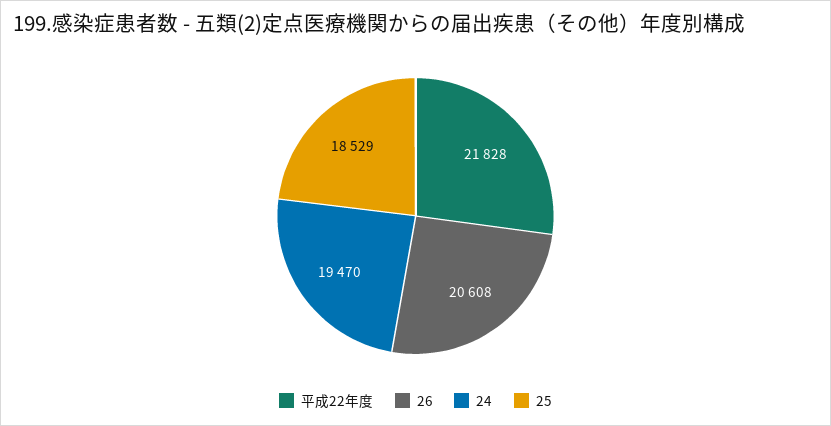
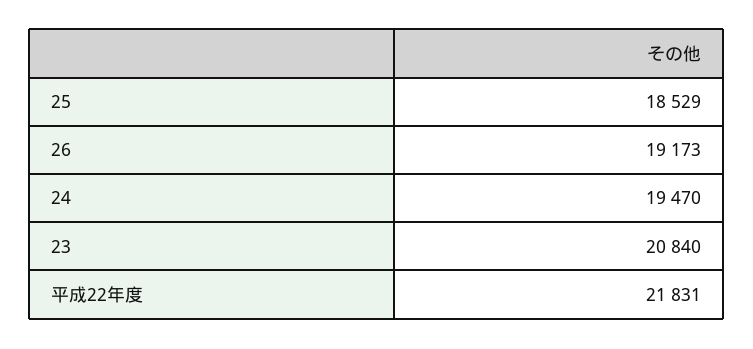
  {
-   "平成22年度": 21828,
+   "平成22年度": 21831,
-   "26": 20608,
+   "26": 19173,
    "24": 19470,
-   "25": 18529
+   "25": 18529,
+   "23": 20840
  }

